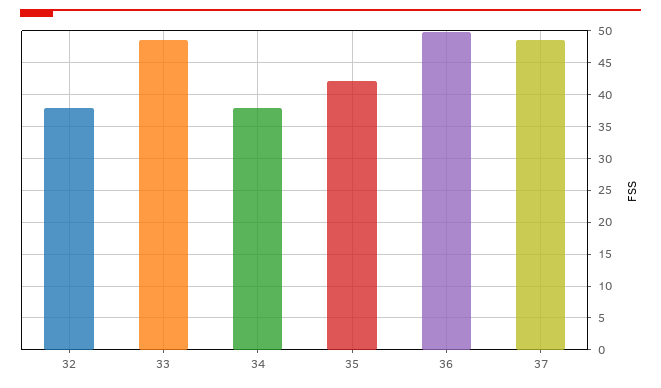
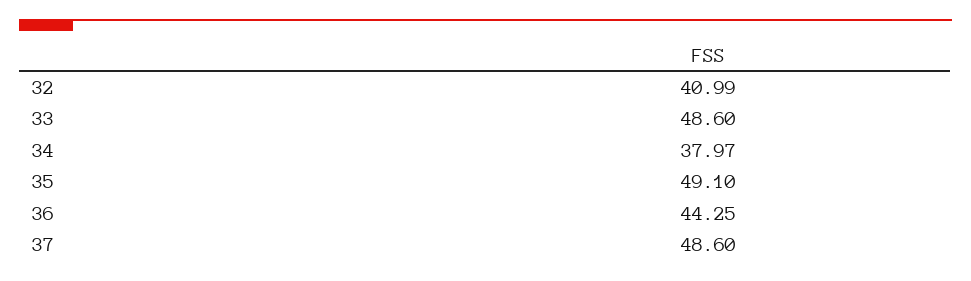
  {
-   "32": 38,
+   "32": 40.99,
    "33": 48.6,
    "34": 37.97,
-   "35": 42,
+   "35": 49.1,
-   "36": 50,
+   "36": 44.25,
    "37": 48.6
  }

